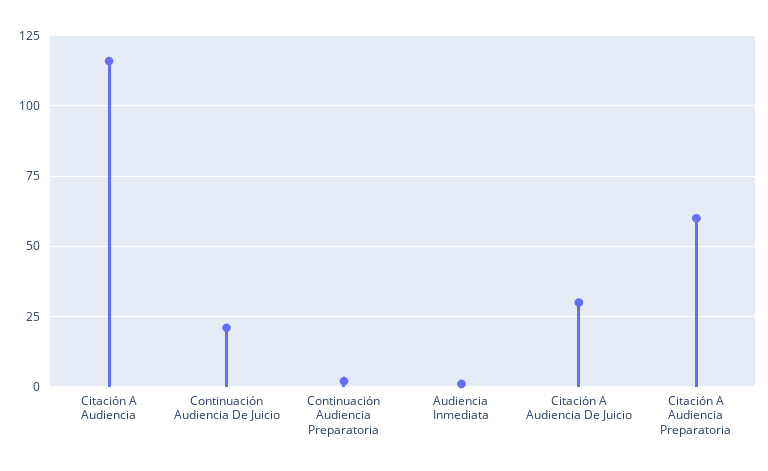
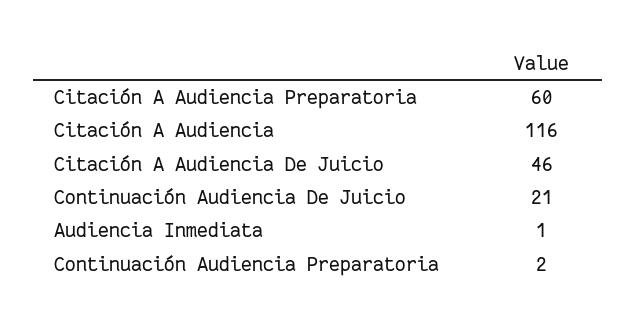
  {
    "Citación A Audiencia": 116,
    "Continuación Audiencia De Juicio": 21,
    "Continuación Audiencia Preparatoria": 2,
    "Audiencia Inmediata": 1,
-   "Citación A Audiencia De Juicio": 30,
+   "Citación A Audiencia De Juicio": 46,
    "Citación A Audiencia Preparatoria": 60
  }

